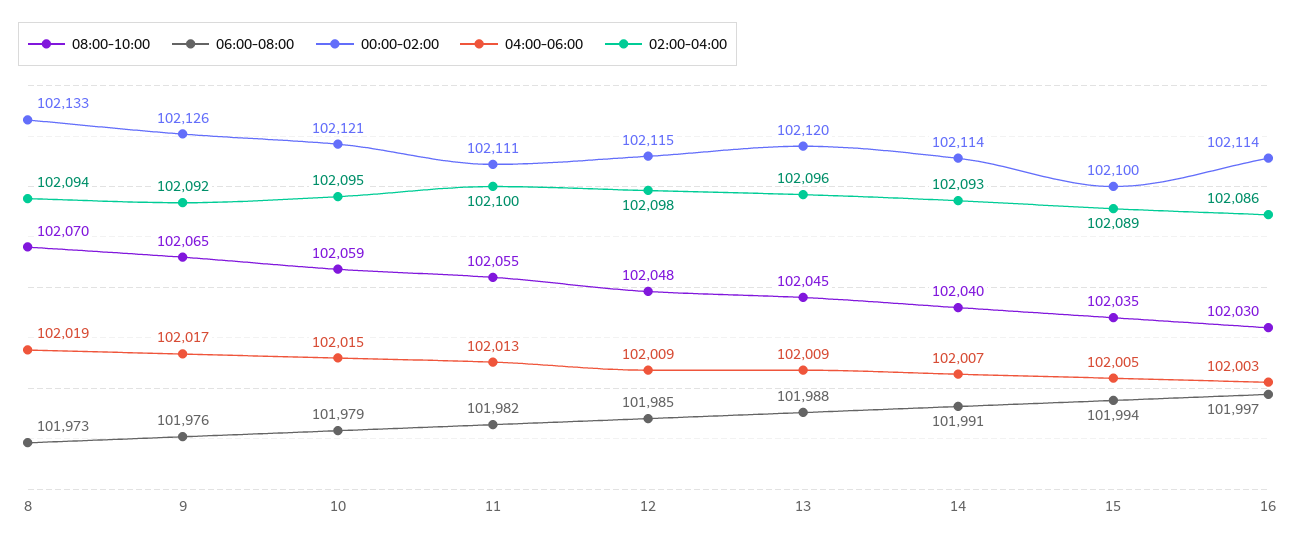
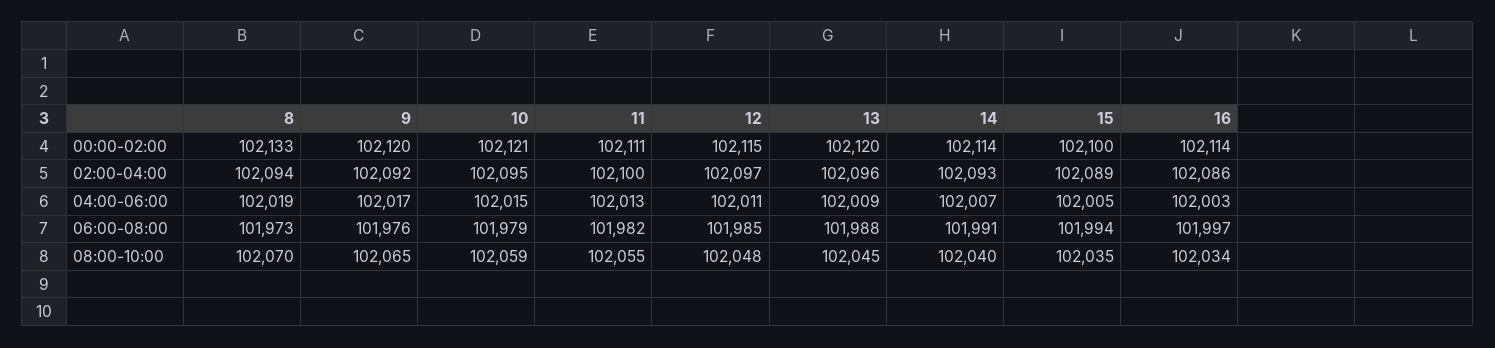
  {
    "08:00-10:00": {
      "8": 102070,
      "9": 102065,
      "10": 102059,
      "11": 102055,
      "12": 102048,
      "13": 102045,
      "14": 102040,
      "15": 102035,
-     "16": 102030
+     "16": 102034
    },
    "06:00-08:00": {
      "8": 101973,
      "9": 101976,
      "10": 101979,
      "11": 101982,
      "12": 101985,
      "13": 101988,
      "14": 101991,
      "15": 101994,
      "16": 101997
    },
    "00:00-02:00": {
      "8": 102133,
-     "9": 102126,
+     "9": 102120,
      "10": 102121,
      "11": 102111,
      "12": 102115,
      "13": 102120,
      "14": 102114,
      "15": 102100,
      "16": 102114
    },
    "04:00-06:00": {
      "8": 102019,
      "9": 102017,
      "10": 102015,
      "11": 102013,
-     "12": 102009,
+     "12": 102011,
      "13": 102009,
      "14": 102007,
      "15": 102005,
      "16": 102003
    },
    "02:00-04:00": {
      "8": 102094,
      "9": 102092,
      "10": 102095,
      "11": 102100,
-     "12": 102098,
+     "12": 102097,
      "13": 102096,
      "14": 102093,
      "15": 102089,
      "16": 102086
    }
  }

